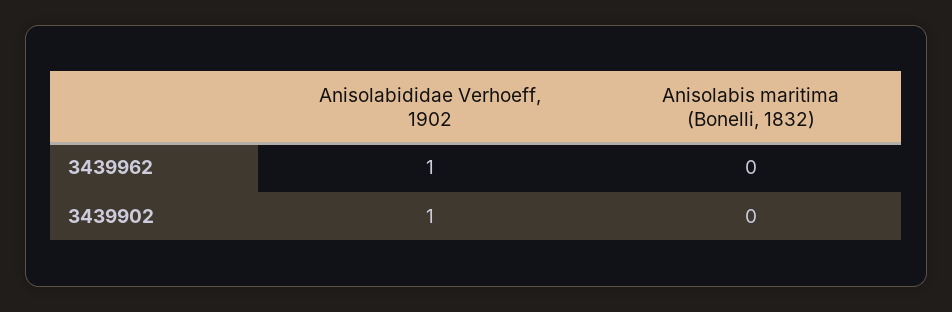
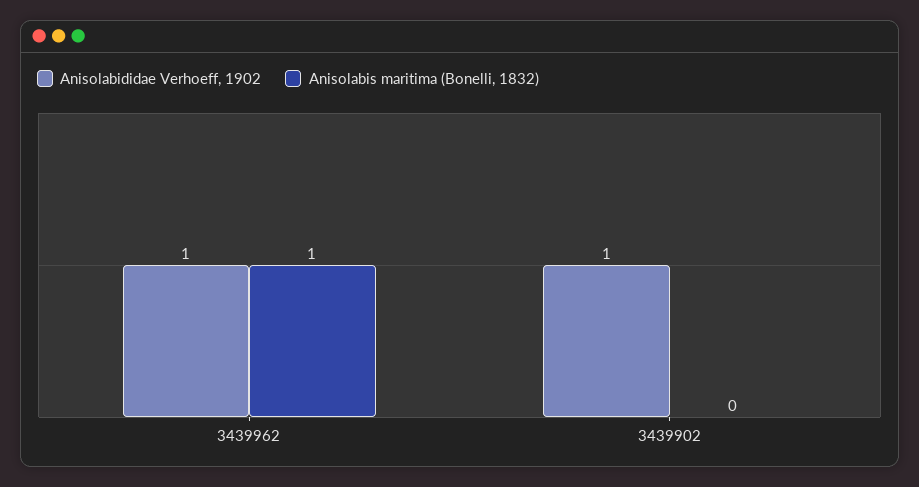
  {
    "Anisolabididae Verhoeff, 1902": {
      "3439962": 1,
      "3439902": 1
    },
    "Anisolabis maritima (Bonelli, 1832)": {
-     "3439962": 0,
+     "3439962": 1,
      "3439902": 0
    }
  }

